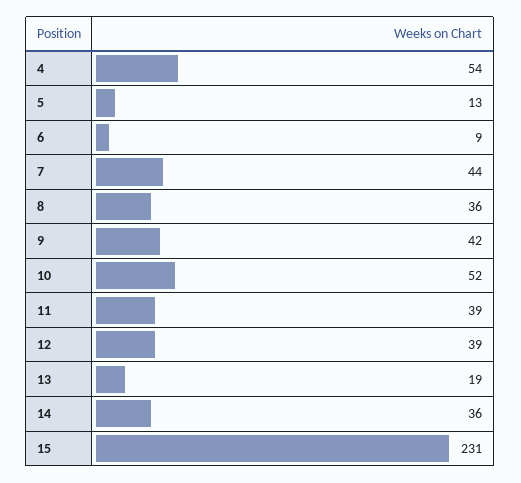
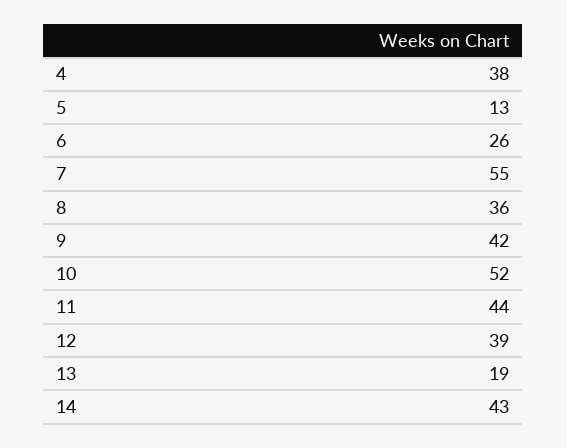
  {
-   "4": 54,
+   "4": 38,
    "5": 13,
-   "6": 9,
+   "6": 26,
-   "7": 44,
+   "7": 55,
    "8": 36,
    "9": 42,
    "10": 52,
-   "11": 39,
+   "11": 44,
    "12": 39,
    "13": 19,
-   "14": 36,
+   "14": 43
-   "15": 231
  }

